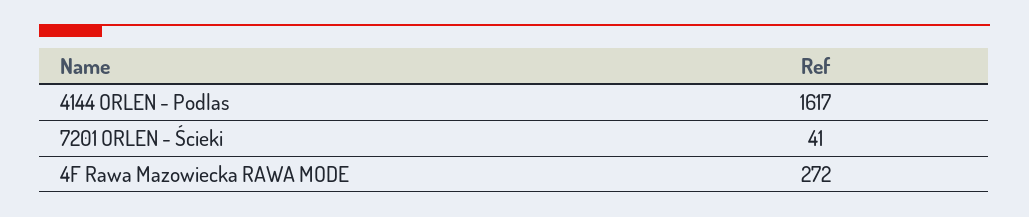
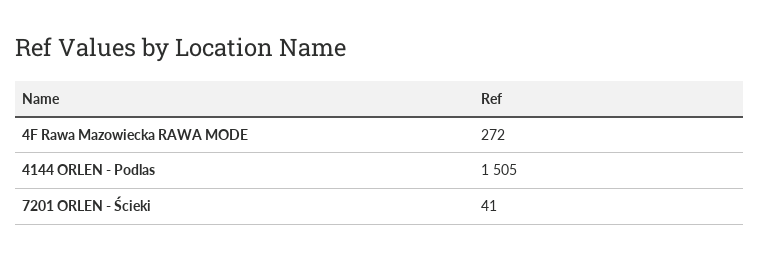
  {
-   "4144 ORLEN - Podlas": 1617,
+   "4144 ORLEN - Podlas": 1505,
    "7201 ORLEN - Ścieki": 41,
    "4F Rawa Mazowiecka RAWA MODE": 272
  }

